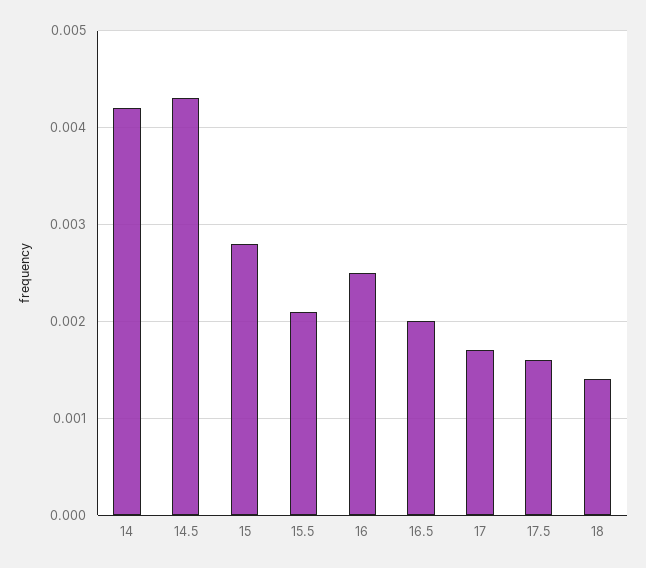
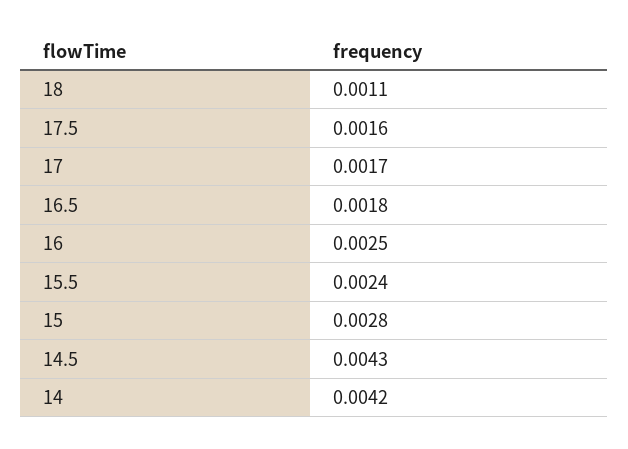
  {
    "14": 0.0042,
    "14.5": 0.0043,
    "15": 0.0028,
-   "15.5": 0.0021,
+   "15.5": 0.0024,
    "16": 0.0025,
-   "16.5": 0.002,
+   "16.5": 0.0018,
    "17": 0.0017,
    "17.5": 0.0016,
-   "18": 0.0014
+   "18": 0.0011
  }

